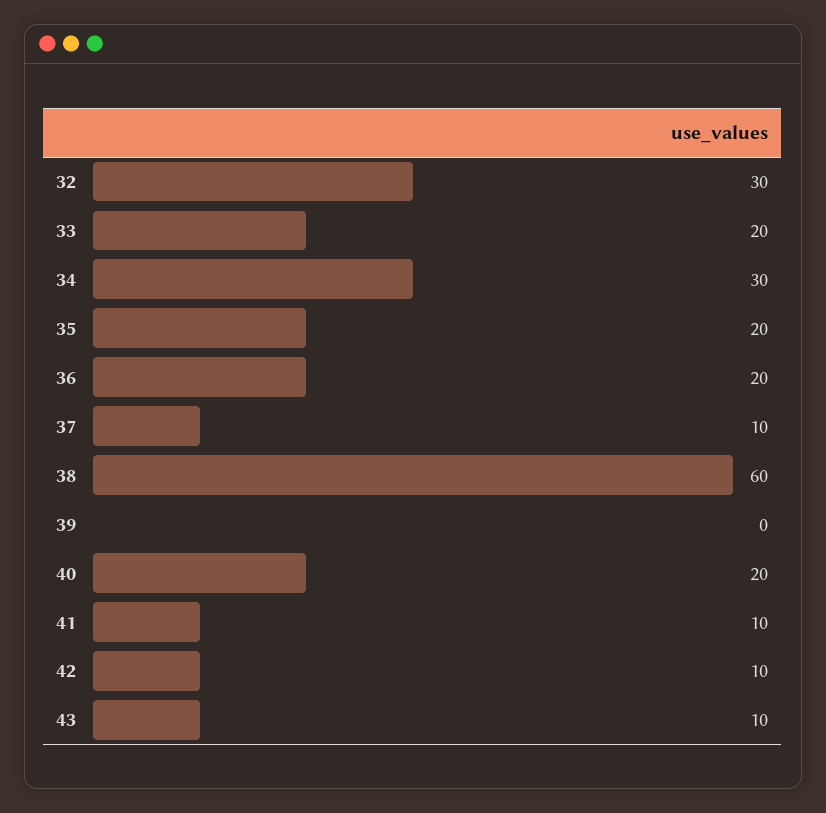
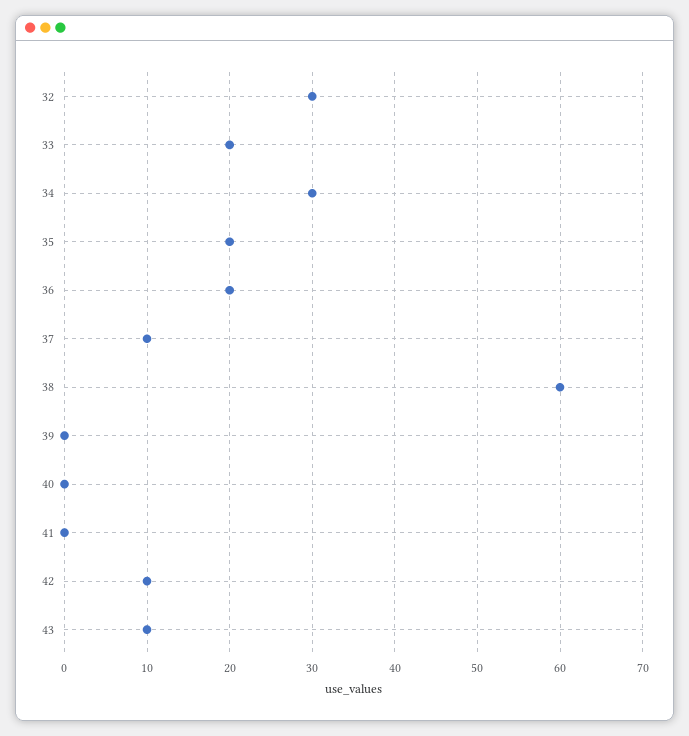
  {
    "32": 30,
    "33": 20,
    "34": 30,
    "35": 20,
    "36": 20,
    "37": 10,
    "38": 60,
    "39": 0,
-   "40": 20,
+   "40": 0,
-   "41": 10,
+   "41": 0,
    "42": 10,
    "43": 10
  }

